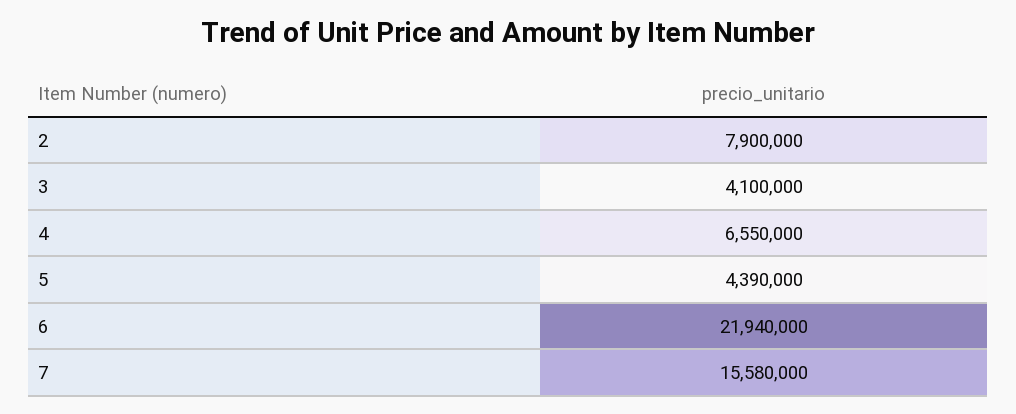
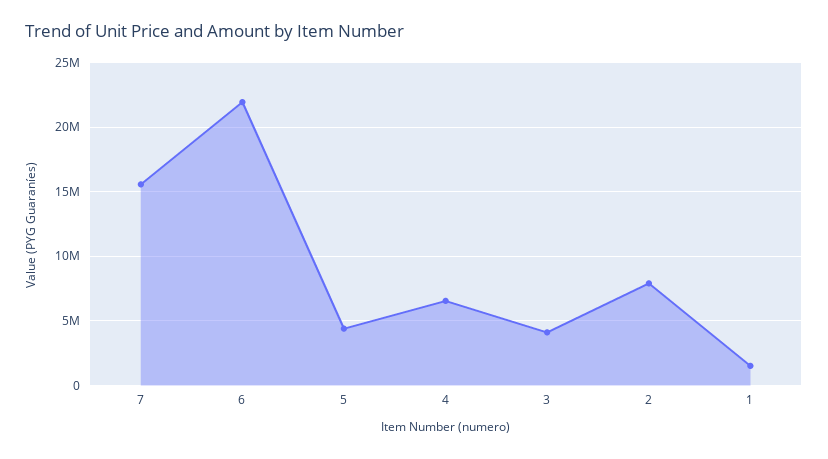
  {
    "2": 7900000,
    "3": 4100000,
    "4": 6550000,
    "5": 4390000,
    "6": 21940000,
-   "7": 15580000
+   "7": 15580000,
+   "1": 1500000
  }

